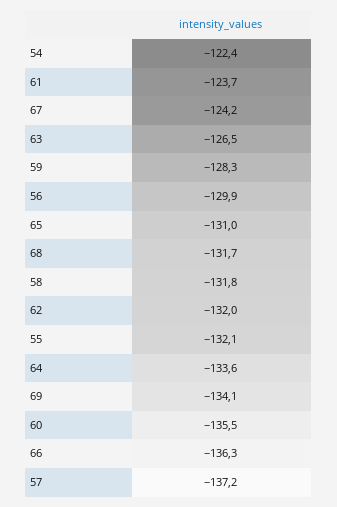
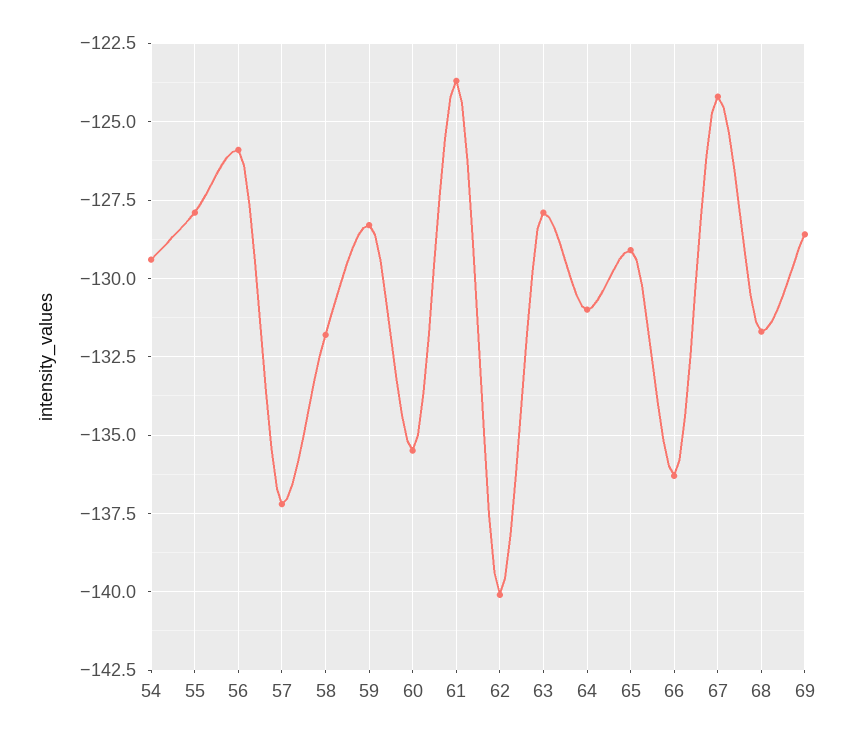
  {
-   "54": -122.4,
+   "54": -129.5,
    "61": -123.7,
    "67": -124.2,
-   "63": -126.5,
+   "63": -128,
    "59": -128.3,
-   "56": -129.9,
+   "56": -126,
-   "65": -131,
+   "65": -129,
    "68": -131.7,
    "58": -131.8,
-   "62": -132,
+   "62": -140,
-   "55": -132.1,
+   "55": -128,
-   "64": -133.6,
+   "64": -131,
-   "69": -134.1,
+   "69": -128.5,
    "60": -135.5,
    "66": -136.3,
    "57": -137.2
  }

